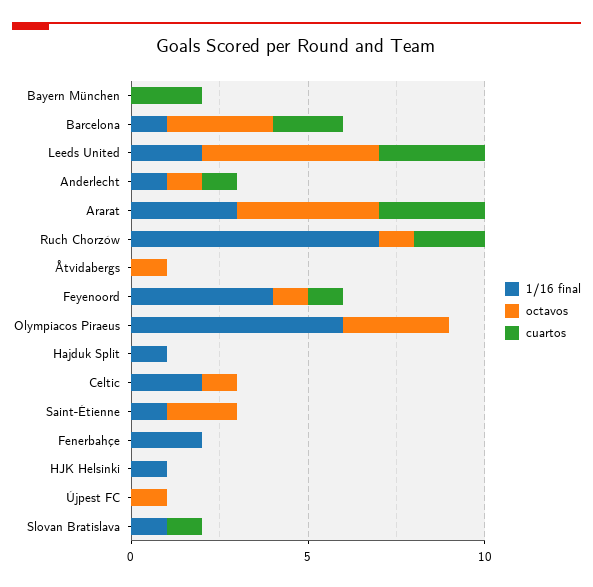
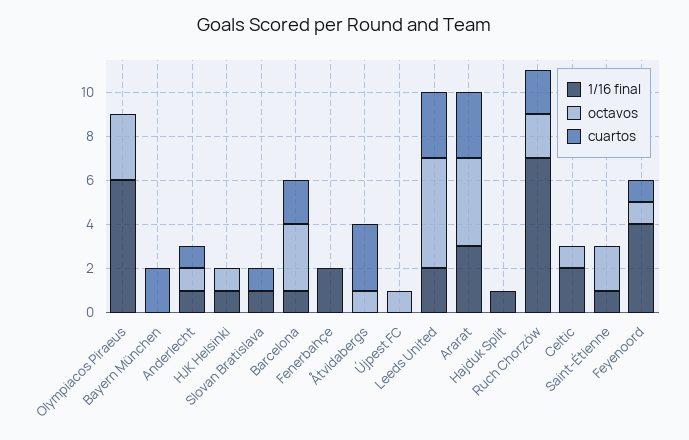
  {
    "1/16 final": {
      "Bayern München": 0,
      "Barcelona": 1,
      "Leeds United": 2,
      "Anderlecht": 1,
      "Ararat": 3,
      "Ruch Chorzów": 7,
      "Åtvidabergs": 0,
      "Feyenoord": 4,
      "Olympiacos Piraeus": 6,
      "Hajduk Split": 1,
      "Celtic": 2,
      "Saint-Étienne": 1,
      "Fenerbahçe": 2,
      "HJK Helsinki": 1,
      "Újpest FC": 0,
      "Slovan Bratislava": 1
    },
    "octavos": {
      "Bayern München": 0,
      "Barcelona": 3,
      "Leeds United": 5,
      "Anderlecht": 1,
      "Ararat": 4,
-     "Ruch Chorzów": 1,
+     "Ruch Chorzów": 2,
      "Åtvidabergs": 1,
      "Feyenoord": 1,
      "Olympiacos Piraeus": 3,
      "Hajduk Split": 0,
      "Celtic": 1,
      "Saint-Étienne": 2,
      "Fenerbahçe": 0,
-     "HJK Helsinki": 0,
+     "HJK Helsinki": 1,
      "Újpest FC": 1,
      "Slovan Bratislava": 0
    },
    "cuartos": {
      "Bayern München": 2,
      "Barcelona": 2,
      "Leeds United": 3,
      "Anderlecht": 1,
      "Ararat": 3,
      "Ruch Chorzów": 2,
-     "Åtvidabergs": 0,
+     "Åtvidabergs": 3,
      "Feyenoord": 1,
      "Olympiacos Piraeus": 0,
      "Hajduk Split": 0,
      "Celtic": 0,
      "Saint-Étienne": 0,
      "Fenerbahçe": 0,
      "HJK Helsinki": 0,
      "Újpest FC": 0,
      "Slovan Bratislava": 1
    }
  }

